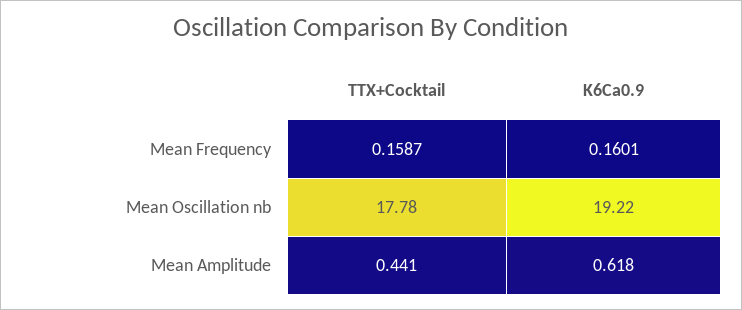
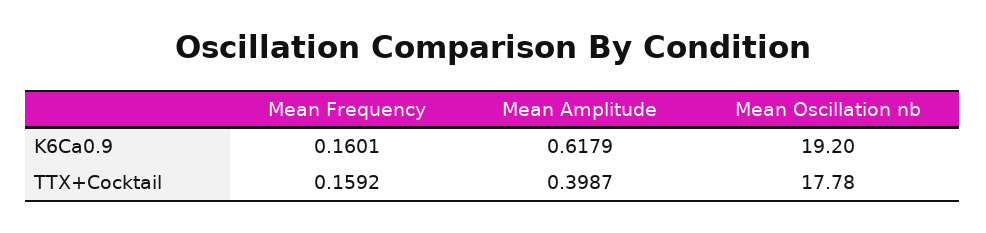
  {
    "TTX+Cocktail": {
-     "Mean Frequency": 0.1587,
+     "Mean Frequency": 0.1592,
      "Mean Oscillation nb": 17.78,
-     "Mean Amplitude": 0.441
+     "Mean Amplitude": 0.3987
    },
    "K6Ca0.9": {
      "Mean Frequency": 0.1601,
-     "Mean Oscillation nb": 19.22,
+     "Mean Oscillation nb": 19.2,
      "Mean Amplitude": 0.6179
    }
  }

